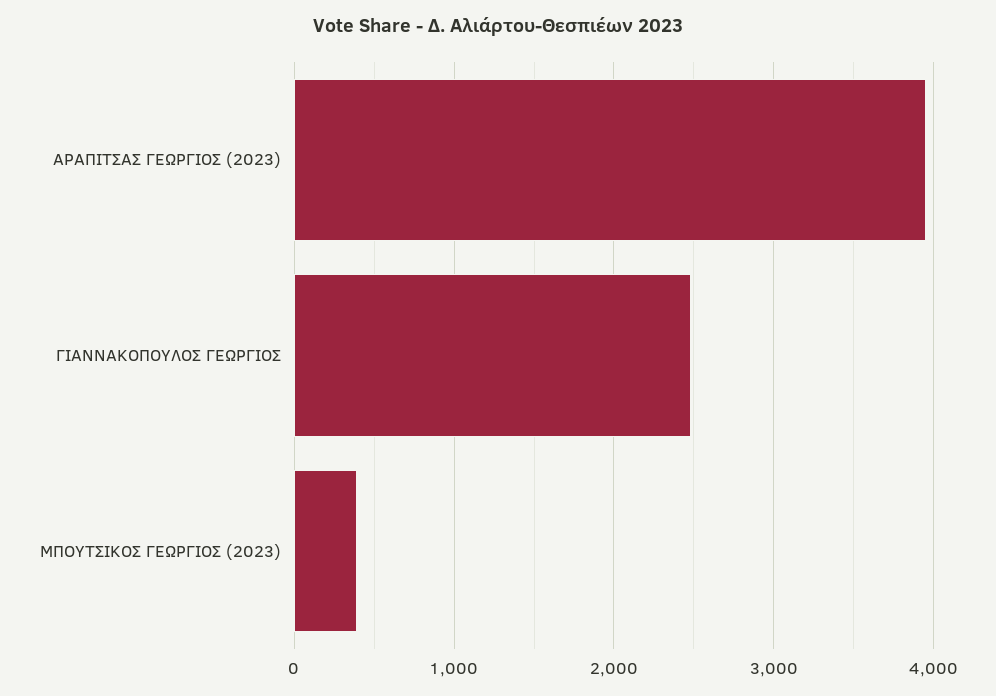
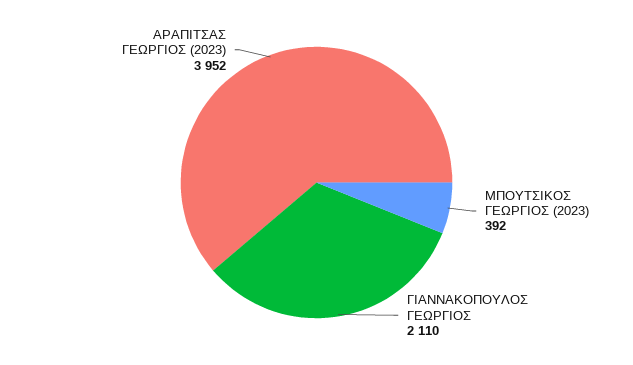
  {
    "ΑΡΑΠΙΤΣΑΣ ΓΕΩΡΓΙΟΣ (2023)": 3952,
-   "ΓΙΑΝΝΑΚΟΠΟΥΛΟΣ ΓΕΩΡΓΙΟΣ": 2500,
+   "ΓΙΑΝΝΑΚΟΠΟΥΛΟΣ ΓΕΩΡΓΙΟΣ": 2110,
    "ΜΠΟΥΤΣΙΚΟΣ ΓΕΩΡΓΙΟΣ (2023)": 392
  }

